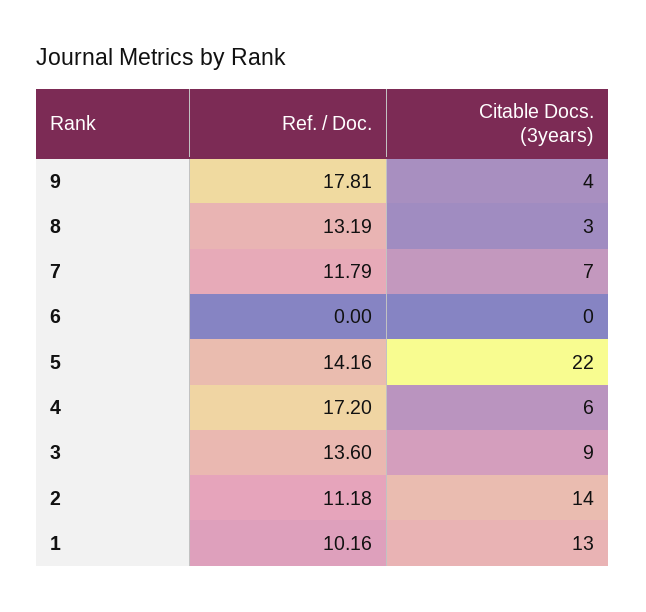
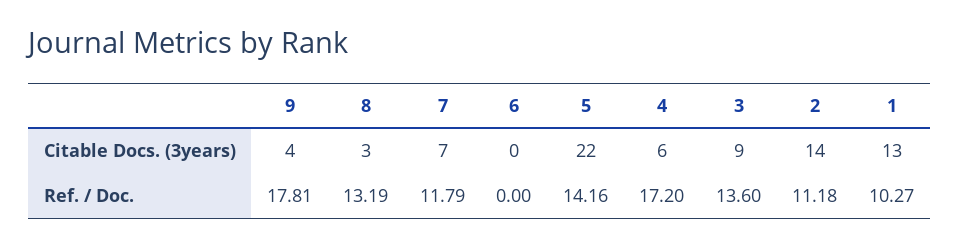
  {
    "Ref. / Doc.": {
      "9": 17.81,
      "8": 13.19,
      "7": 11.79,
      "6": 0,
      "5": 14.16,
      "4": 17.2,
      "3": 13.6,
      "2": 11.18,
-     "1": 10.16
+     "1": 10.27
    },
    "Citable Docs. (3years)": {
      "9": 4,
      "8": 3,
      "7": 7,
      "6": 0,
      "5": 22,
      "4": 6,
      "3": 9,
      "2": 14,
      "1": 13
    }
  }

